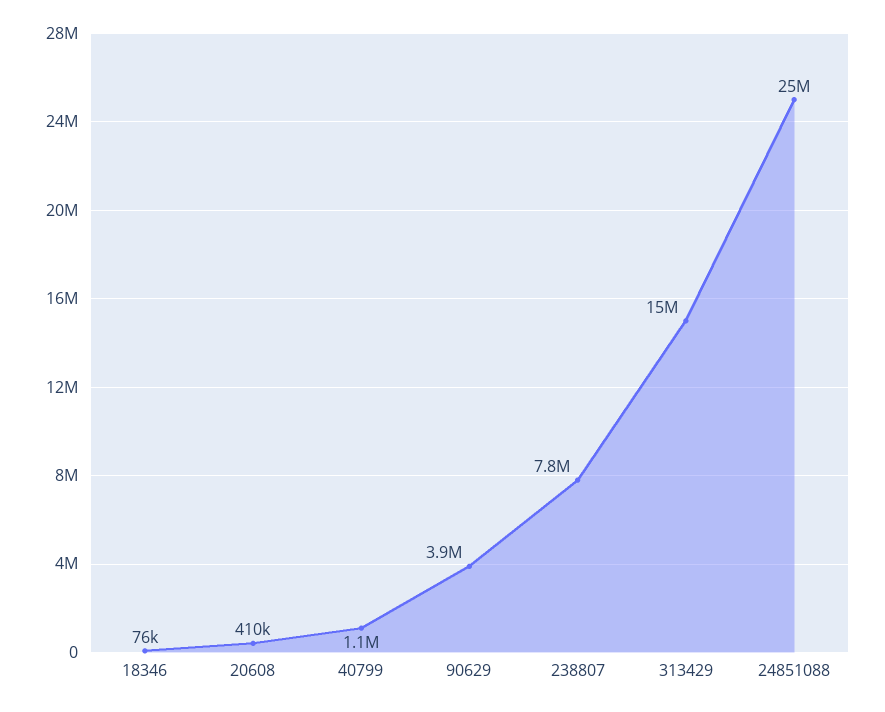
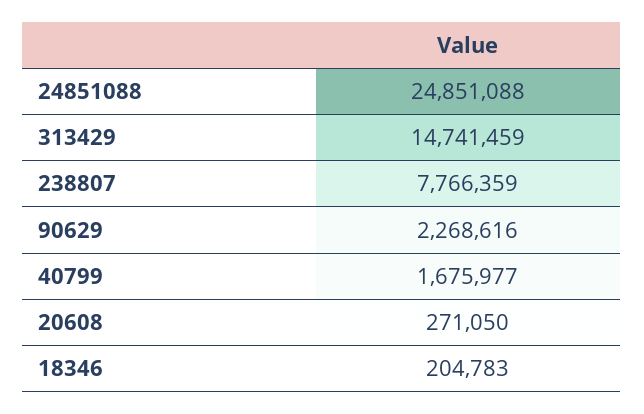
  {
-   "18346": 76000,
+   "18346": 204783,
-   "20608": 410000,
+   "20608": 271050,
-   "40799": 1100000,
+   "40799": 1675977,
-   "90629": 3900000,
+   "90629": 2268616,
    "238807": 7766359,
    "313429": 14741459,
    "24851088": 24851088
  }

